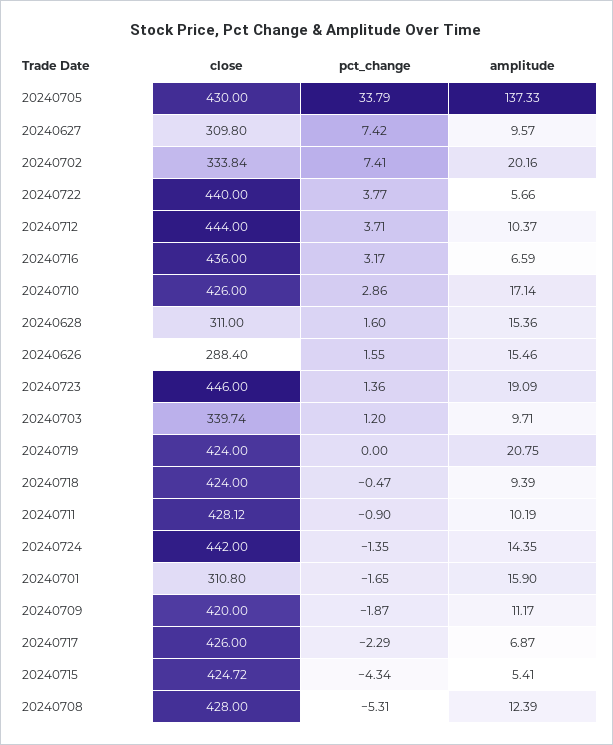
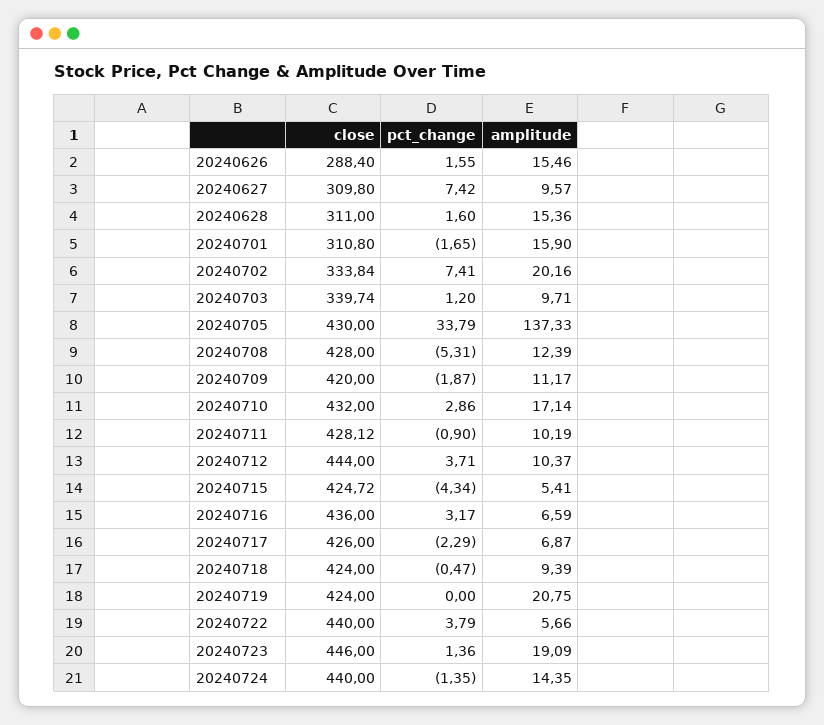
  {
    "close": {
      "20240705": 430,
      "20240627": 309.8,
      "20240702": 333.84,
      "20240722": 440,
      "20240712": 444,
      "20240716": 436,
-     "20240710": 426,
+     "20240710": 432,
      "20240628": 311,
      "20240626": 288.4,
      "20240723": 446,
      "20240703": 339.74,
      "20240719": 424,
      "20240718": 424,
      "20240711": 428.12,
-     "20240724": 442,
+     "20240724": 440,
      "20240701": 310.8,
      "20240709": 420,
      "20240717": 426,
      "20240715": 424.72,
      "20240708": 428
    },
    "pct_change": {
      "20240705": 33.79,
      "20240627": 7.42,
      "20240702": 7.41,
-     "20240722": 3.77,
+     "20240722": 3.79,
      "20240712": 3.71,
      "20240716": 3.17,
      "20240710": 2.86,
      "20240628": 1.6,
      "20240626": 1.55,
      "20240723": 1.36,
      "20240703": 1.2,
      "20240719": 0,
      "20240718": -0.47,
      "20240711": -0.9,
      "20240724": -1.35,
      "20240701": -1.65,
      "20240709": -1.87,
      "20240717": -2.29,
      "20240715": -4.34,
      "20240708": -5.31
    },
    "amplitude": {
      "20240705": 137.33,
      "20240627": 9.57,
      "20240702": 20.16,
      "20240722": 5.66,
      "20240712": 10.37,
      "20240716": 6.59,
      "20240710": 17.14,
      "20240628": 15.36,
      "20240626": 15.46,
      "20240723": 19.09,
      "20240703": 9.71,
      "20240719": 20.75,
      "20240718": 9.39,
      "20240711": 10.19,
      "20240724": 14.35,
      "20240701": 15.9,
      "20240709": 11.17,
      "20240717": 6.87,
      "20240715": 5.41,
      "20240708": 12.39
    }
  }

